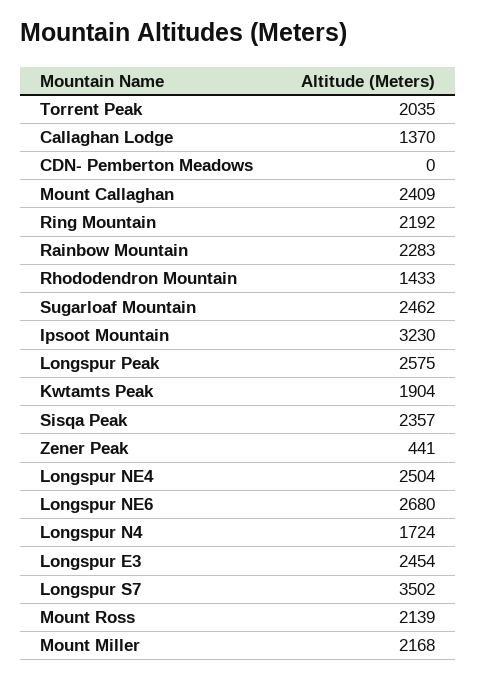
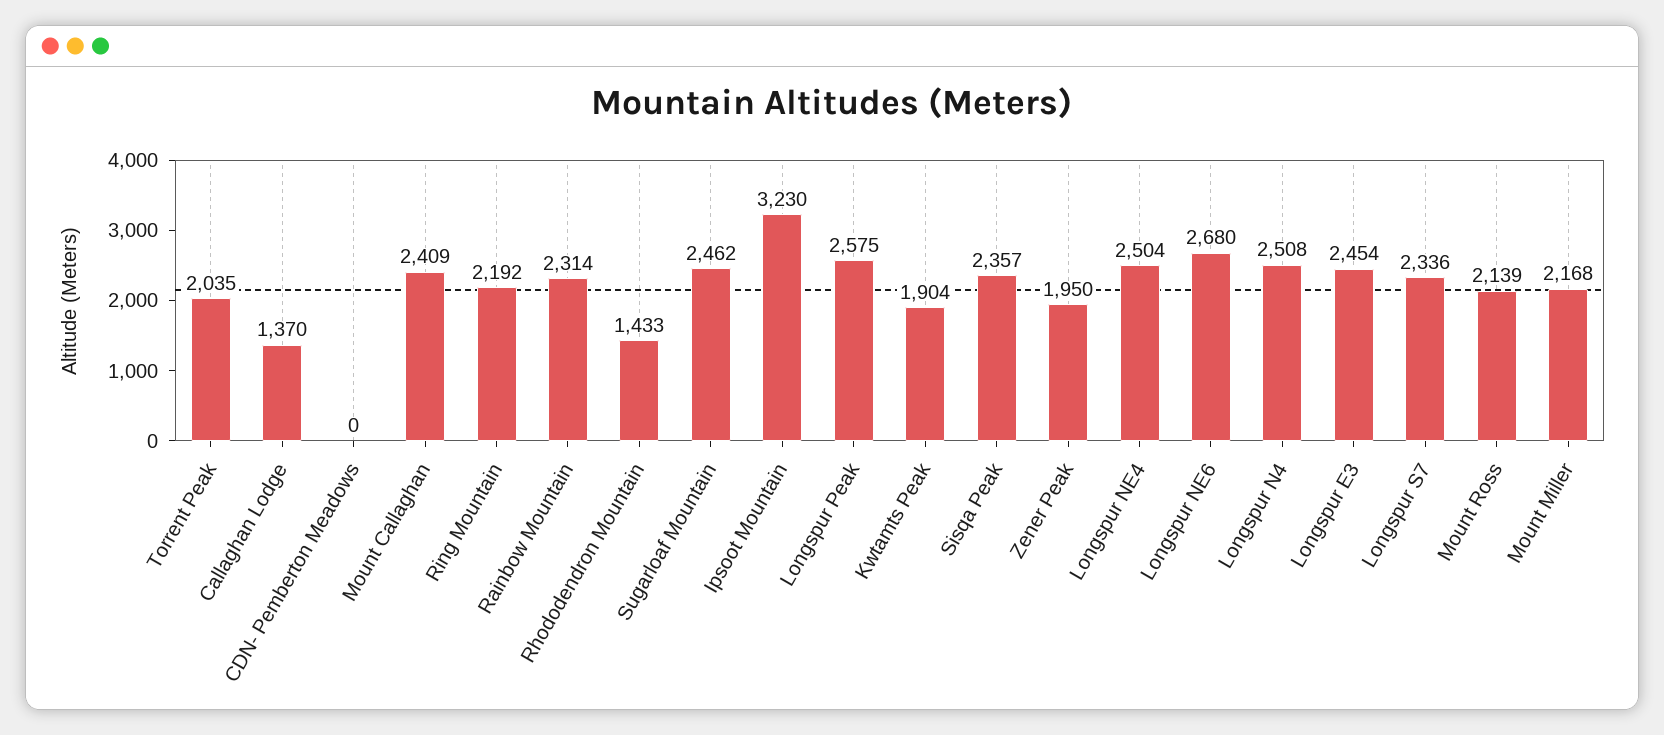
  {
    "Torrent Peak": 2035,
    "Callaghan Lodge": 1370,
    "CDN- Pemberton Meadows": 0,
    "Mount Callaghan": 2409,
    "Ring Mountain": 2192,
-   "Rainbow Mountain": 2283,
+   "Rainbow Mountain": 2314,
    "Rhododendron Mountain": 1433,
    "Sugarloaf Mountain": 2462,
    "Ipsoot Mountain": 3230,
    "Longspur Peak": 2575,
    "Kwtamts Peak": 1904,
    "Sisqa Peak": 2357,
-   "Zener Peak": 441,
+   "Zener Peak": 1950,
    "Longspur NE4": 2504,
    "Longspur NE6": 2680,
-   "Longspur N4": 1724,
+   "Longspur N4": 2508,
    "Longspur E3": 2454,
-   "Longspur S7": 3502,
+   "Longspur S7": 2336,
    "Mount Ross": 2139,
    "Mount Miller": 2168
  }

